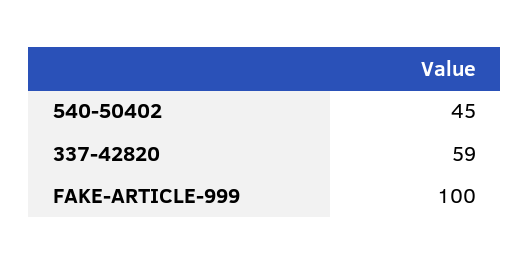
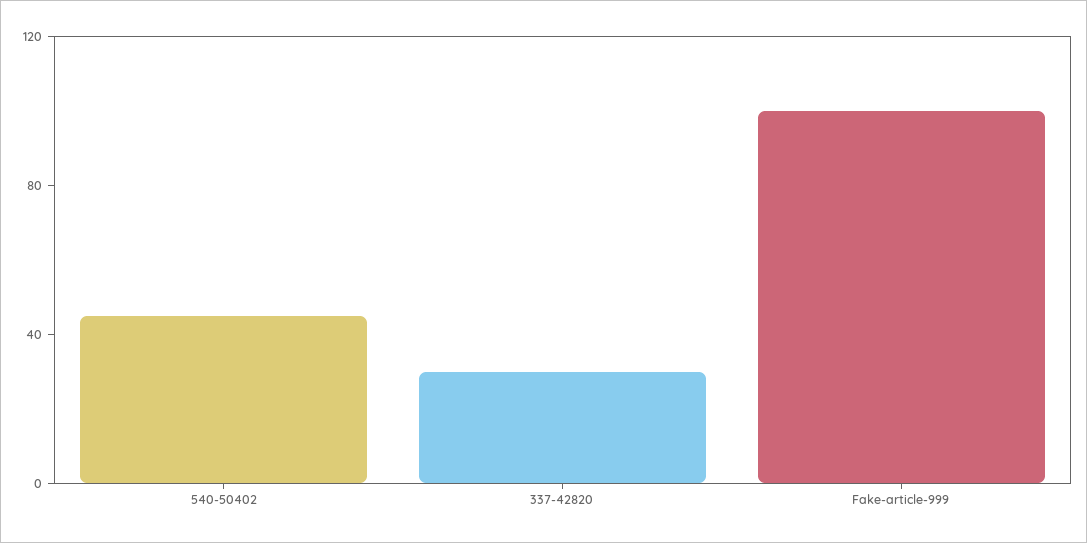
  {
    "540-50402": 45,
-   "337-42820": 59,
+   "337-42820": 30,
    "FAKE-ARTICLE-999": 100
  }

